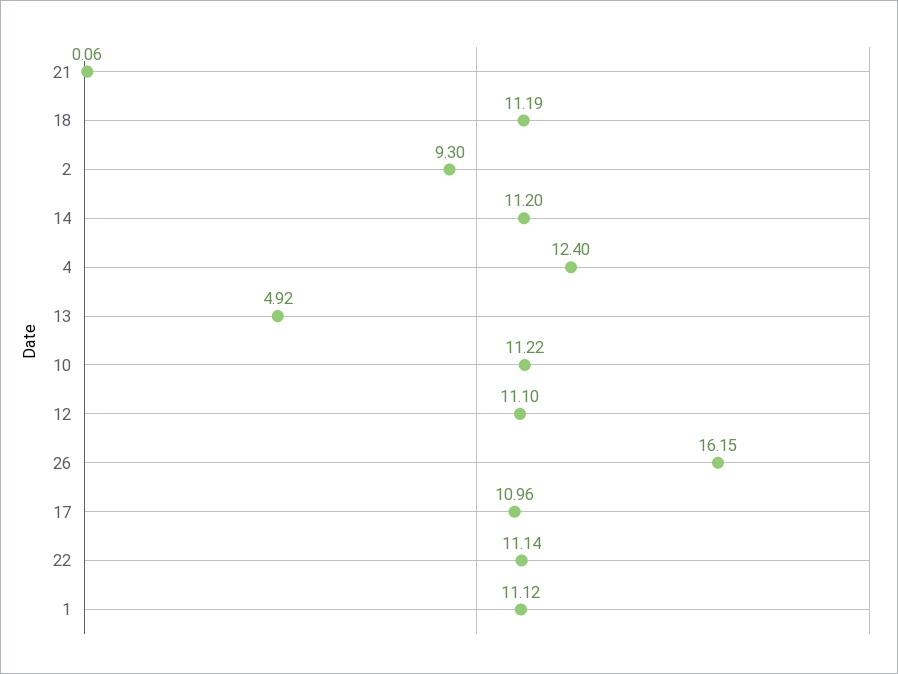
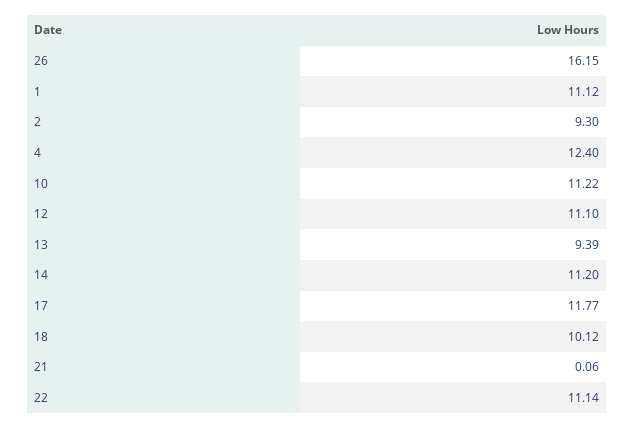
  {
    "21": 0.06,
-   "18": 11.19,
+   "18": 10.12,
    "2": 9.3,
    "14": 11.2,
    "4": 12.4,
-   "13": 4.92,
+   "13": 9.39,
    "10": 11.22,
    "12": 11.1,
    "26": 16.15,
-   "17": 10.96,
+   "17": 11.77,
    "22": 11.14,
    "1": 11.12
  }

